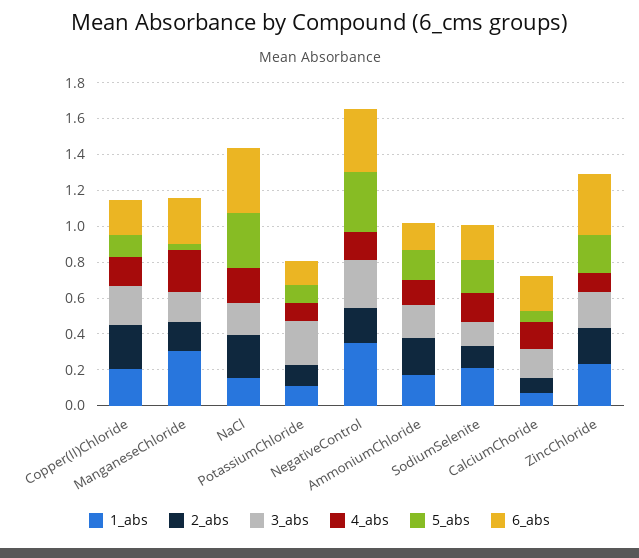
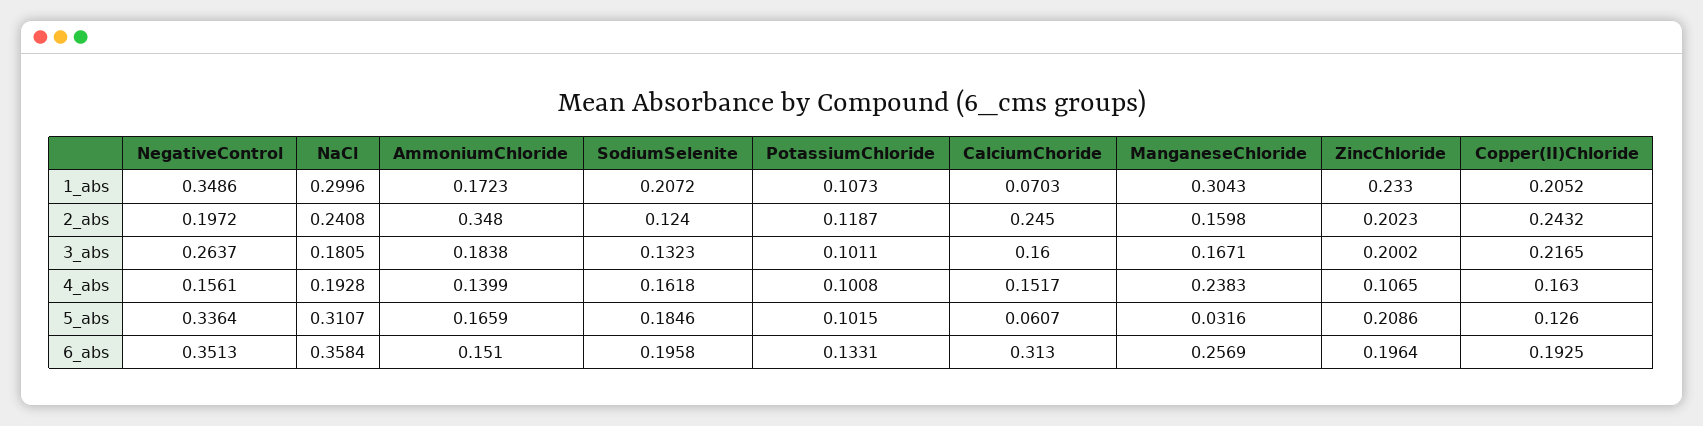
  {
    "1_abs": {
      "Copper(II)Chloride": 0.2052,
      "ManganeseChloride": 0.3043,
-     "NaCl": 0.15,
+     "NaCl": 0.2996,
      "PotassiumChloride": 0.1073,
      "NegativeControl": 0.3486,
      "AmmoniumChloride": 0.1723,
      "SodiumSelenite": 0.2072,
      "CalciumChoride": 0.0703,
      "ZincChloride": 0.233
    },
    "2_abs": {
      "Copper(II)Chloride": 0.2432,
      "ManganeseChloride": 0.1598,
      "NaCl": 0.2408,
      "PotassiumChloride": 0.1187,
      "NegativeControl": 0.1972,
-     "AmmoniumChloride": 0.2,
+     "AmmoniumChloride": 0.348,
      "SodiumSelenite": 0.124,
-     "CalciumChoride": 0.1,
+     "CalciumChoride": 0.245,
      "ZincChloride": 0.2023
    },
    "3_abs": {
      "Copper(II)Chloride": 0.2165,
      "ManganeseChloride": 0.1671,
      "NaCl": 0.1805,
-     "PotassiumChloride": 0.25,
+     "PotassiumChloride": 0.1011,
      "NegativeControl": 0.2637,
      "AmmoniumChloride": 0.1838,
      "SodiumSelenite": 0.1323,
      "CalciumChoride": 0.16,
      "ZincChloride": 0.2002
    },
    "4_abs": {
      "Copper(II)Chloride": 0.163,
      "ManganeseChloride": 0.2383,
      "NaCl": 0.1928,
      "PotassiumChloride": 0.1008,
      "NegativeControl": 0.1561,
      "AmmoniumChloride": 0.1399,
      "SodiumSelenite": 0.1618,
      "CalciumChoride": 0.1517,
      "ZincChloride": 0.1065
    },
    "5_abs": {
      "Copper(II)Chloride": 0.126,
      "ManganeseChloride": 0.0316,
      "NaCl": 0.3107,
      "PotassiumChloride": 0.1015,
      "NegativeControl": 0.3364,
      "AmmoniumChloride": 0.1659,
      "SodiumSelenite": 0.1846,
      "CalciumChoride": 0.0607,
      "ZincChloride": 0.2086
    },
    "6_abs": {
      "Copper(II)Chloride": 0.1925,
      "ManganeseChloride": 0.2569,
      "NaCl": 0.3584,
      "PotassiumChloride": 0.1331,
      "NegativeControl": 0.3513,
      "AmmoniumChloride": 0.151,
      "SodiumSelenite": 0.1958,
-     "CalciumChoride": 0.2,
+     "CalciumChoride": 0.313,
-     "ZincChloride": 0.35
+     "ZincChloride": 0.1964
    }
  }

